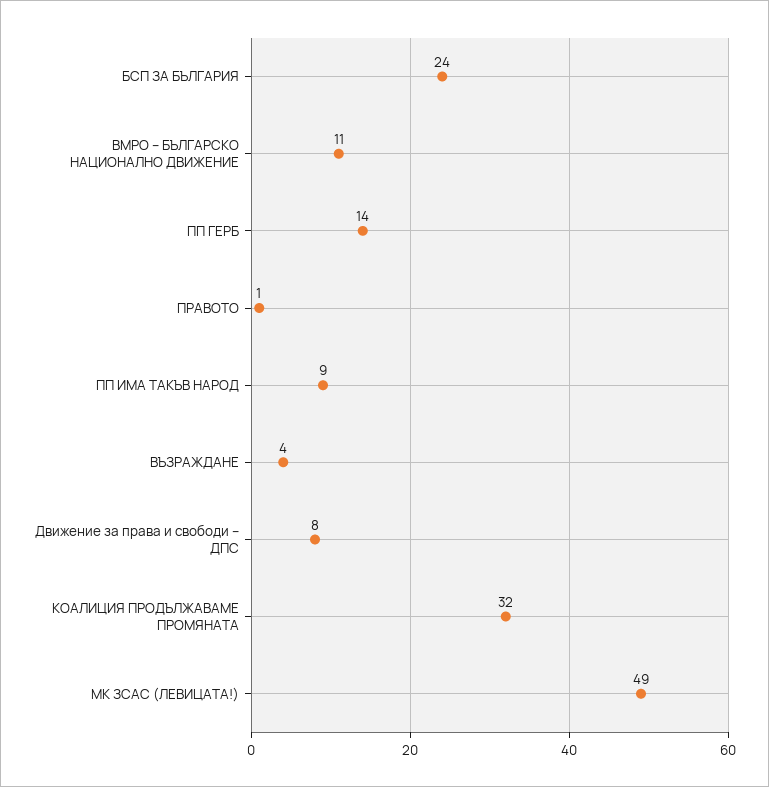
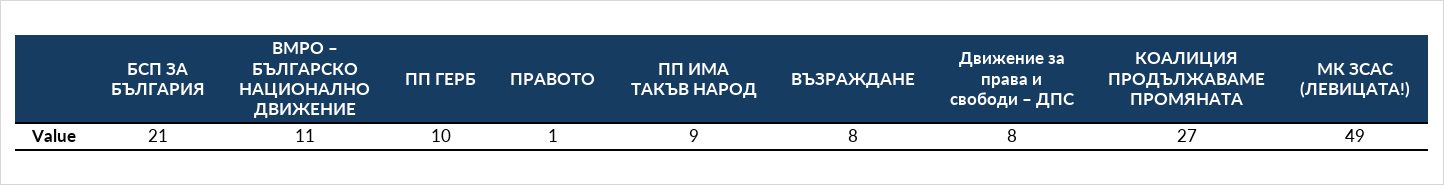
  {
-   "БСП ЗА БЪЛГАРИЯ": 24,
+   "БСП ЗА БЪЛГАРИЯ": 21,
    "ВМРО – БЪЛГАРСКО НАЦИОНАЛНО ДВИЖЕНИЕ": 11,
-   "ПП ГЕРБ": 14,
+   "ПП ГЕРБ": 10,
    "ПРАВОТО": 1,
    "ПП ИМА ТАКЪВ НАРОД": 9,
-   "ВЪЗРАЖДАНЕ": 4,
+   "ВЪЗРАЖДАНЕ": 8,
    "Движение за права и свободи – ДПС": 8,
-   "КОАЛИЦИЯ ПРОДЪЛЖАВАМЕ ПРОМЯНАТА": 32,
+   "КОАЛИЦИЯ ПРОДЪЛЖАВАМЕ ПРОМЯНАТА": 27,
    "МК ЗСАС (ЛЕВИЦАТА!)": 49
  }

